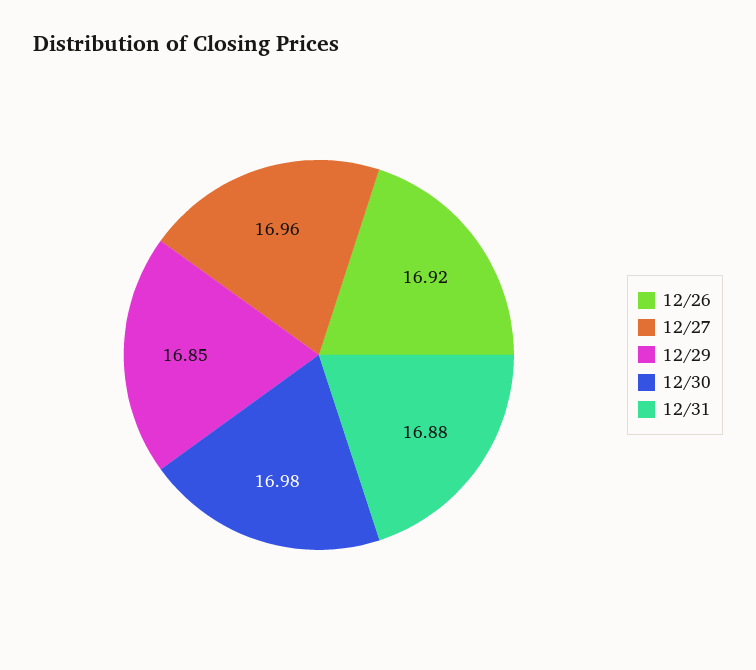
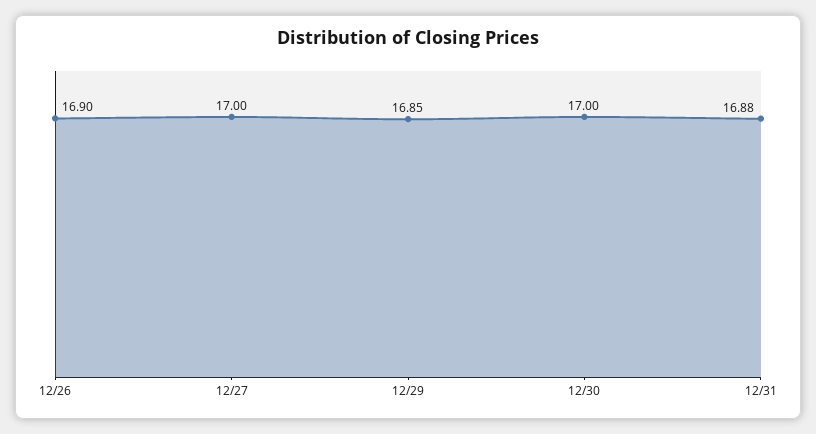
  {
-   "12/26": 16.92,
+   "12/26": 16.9,
-   "12/27": 16.96,
+   "12/27": 17,
    "12/29": 16.85,
-   "12/30": 16.98,
+   "12/30": 17,
    "12/31": 16.88
  }

